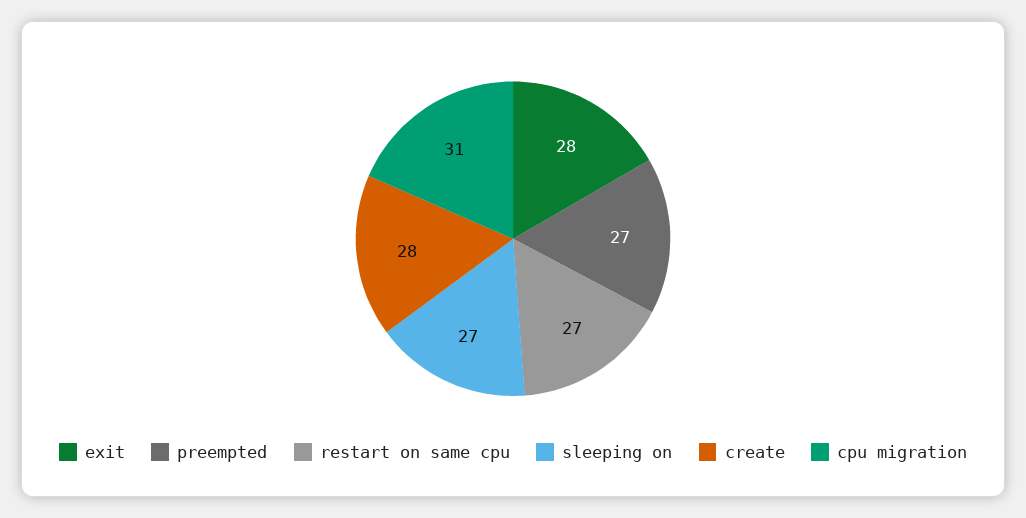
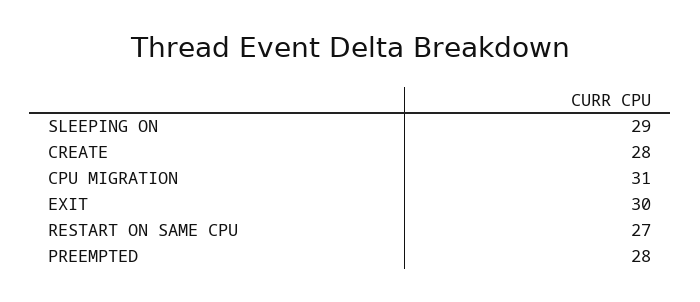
  {
-   "exit": 28,
+   "exit": 30,
-   "preempted": 27,
+   "preempted": 28,
    "restart on same cpu": 27,
-   "sleeping on": 27,
+   "sleeping on": 29,
    "create": 28,
    "cpu migration": 31
  }

